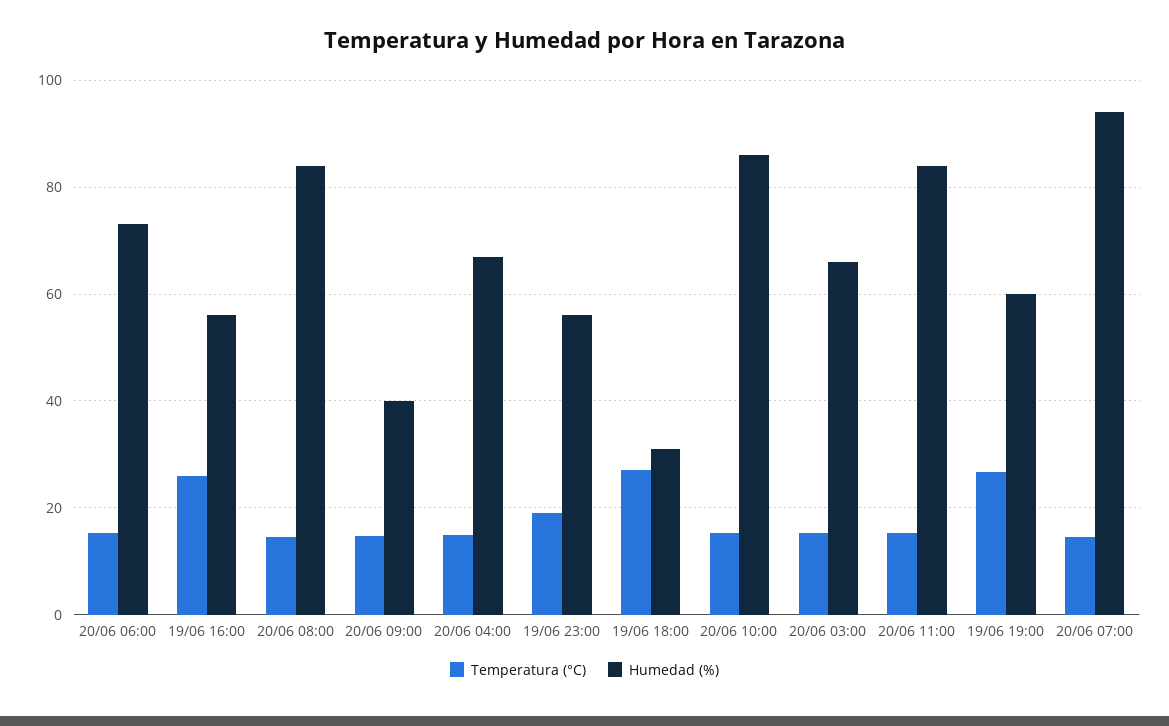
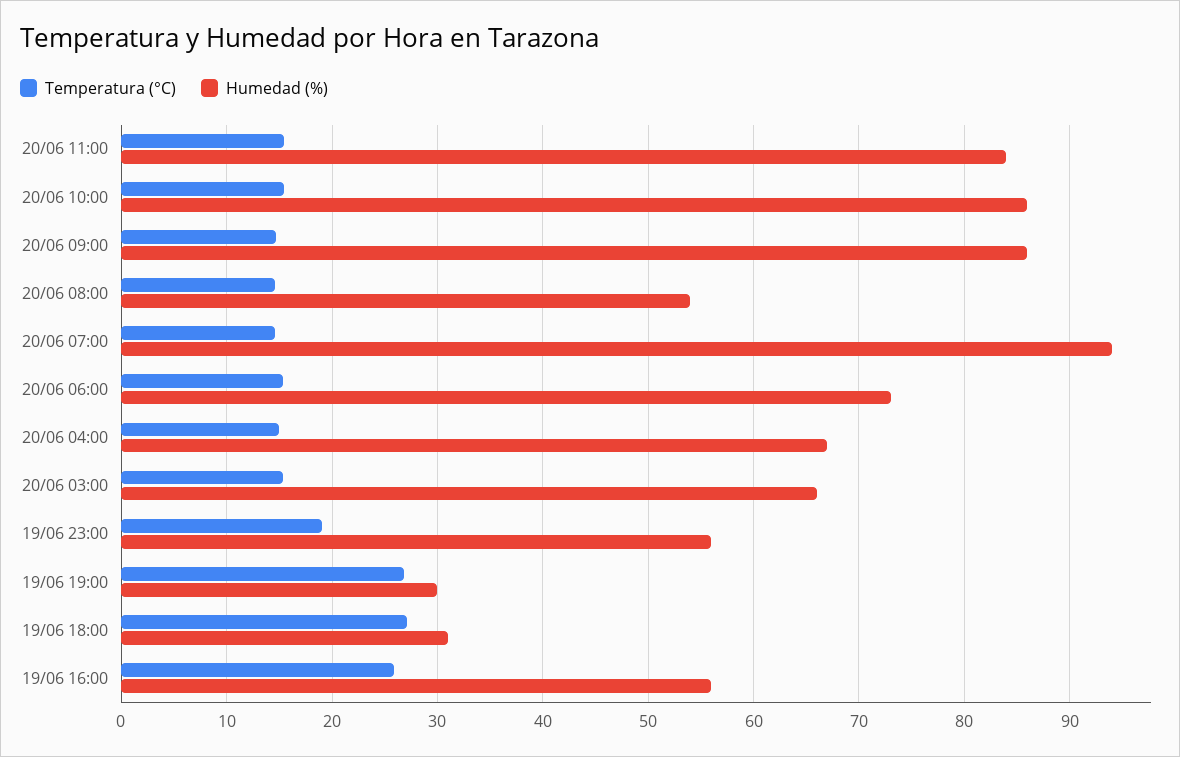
  {
    "Temperatura (°C)": {
      "20/06 06:00": 15,
      "19/06 16:00": 26,
      "20/06 08:00": 15,
      "20/06 09:00": 15,
      "20/06 04:00": 15,
      "19/06 23:00": 19,
      "19/06 18:00": 27,
      "20/06 10:00": 15,
      "20/06 03:00": 15,
      "20/06 11:00": 15,
      "19/06 19:00": 27,
      "20/06 07:00": 15
    },
    "Humedad (%)": {
      "20/06 06:00": 73,
      "19/06 16:00": 56,
-     "20/06 08:00": 84,
+     "20/06 08:00": 54,
-     "20/06 09:00": 40,
+     "20/06 09:00": 86,
      "20/06 04:00": 67,
      "19/06 23:00": 56,
      "19/06 18:00": 31,
      "20/06 10:00": 86,
      "20/06 03:00": 66,
      "20/06 11:00": 84,
-     "19/06 19:00": 60,
+     "19/06 19:00": 30,
      "20/06 07:00": 94
    }
  }

